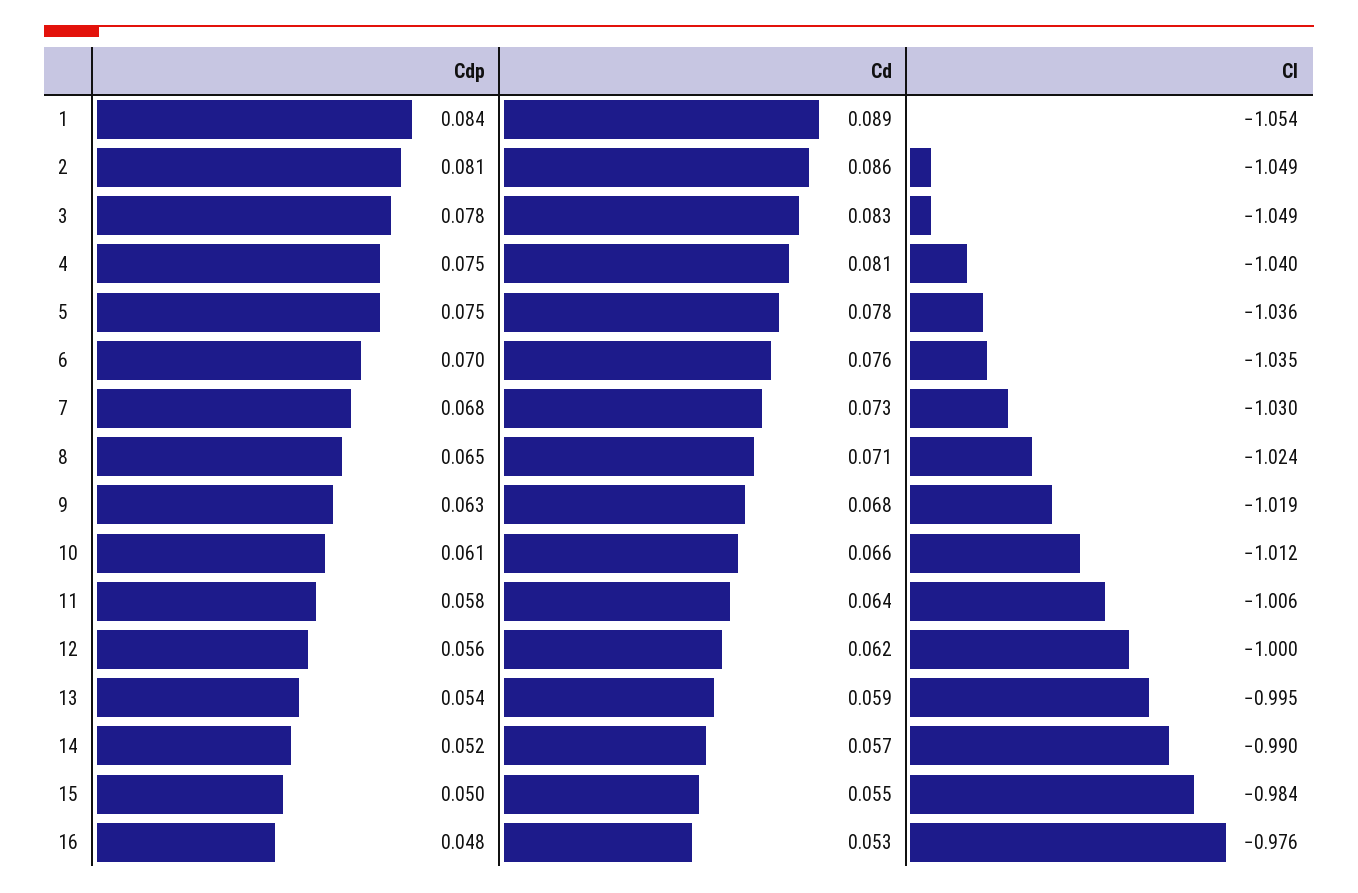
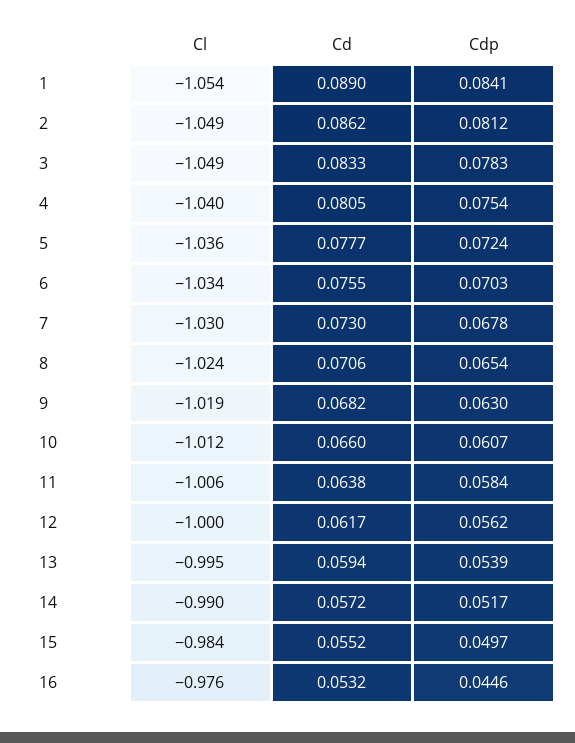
  {
    "Cdp": {
      "1": 0.0841,
      "2": 0.0812,
      "3": 0.0783,
      "4": 0.0754,
-     "5": 0.075,
+     "5": 0.0724,
      "6": 0.0703,
      "7": 0.0678,
      "8": 0.0654,
      "9": 0.063,
      "10": 0.0607,
      "11": 0.0584,
      "12": 0.0562,
      "13": 0.0539,
      "14": 0.0517,
      "15": 0.0497,
-     "16": 0.048
+     "16": 0.0446
    },
    "Cd": {
      "1": 0.089,
      "2": 0.0862,
      "3": 0.0833,
      "4": 0.0805,
      "5": 0.0777,
      "6": 0.0755,
      "7": 0.073,
      "8": 0.0706,
      "9": 0.0682,
      "10": 0.066,
      "11": 0.0638,
      "12": 0.0617,
      "13": 0.0594,
      "14": 0.0572,
      "15": 0.0552,
      "16": 0.0532
    },
    "Cl": {
      "1": -1.054,
      "2": -1.049,
      "3": -1.049,
      "4": -1.04,
      "5": -1.036,
-     "6": -1.035,
+     "6": -1.034,
      "7": -1.03,
      "8": -1.024,
      "9": -1.019,
      "10": -1.012,
      "11": -1.006,
      "12": -1,
      "13": -0.995,
      "14": -0.99,
      "15": -0.984,
      "16": -0.976
    }
  }

